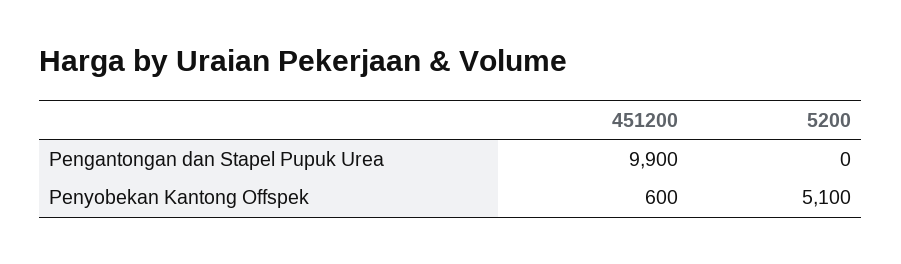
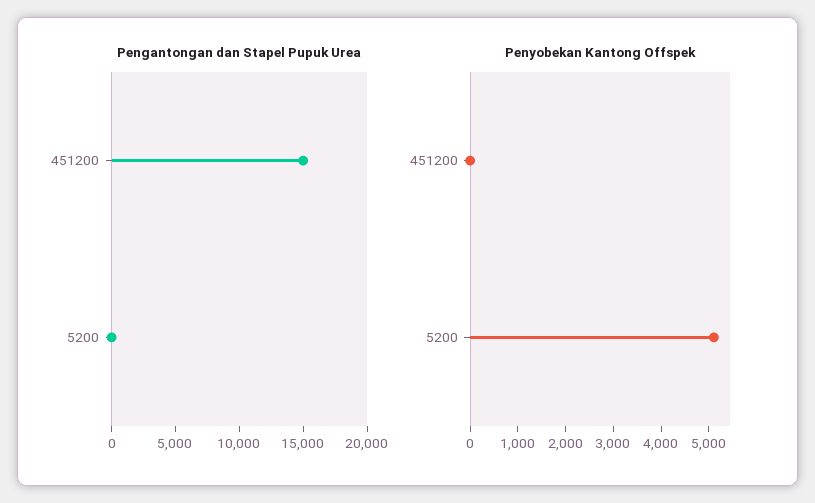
  {
    "Pengantongan dan Stapel Pupuk Urea": {
-     "451200": 9900,
+     "451200": 15000,
      "5200": 0
    },
    "Penyobekan Kantong Offspek": {
-     "451200": 600,
+     "451200": 0,
      "5200": 5100
    }
  }

